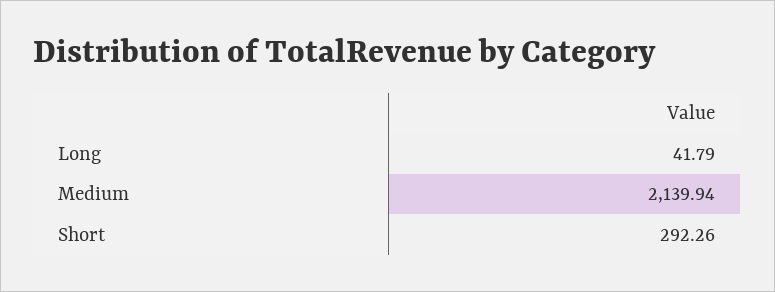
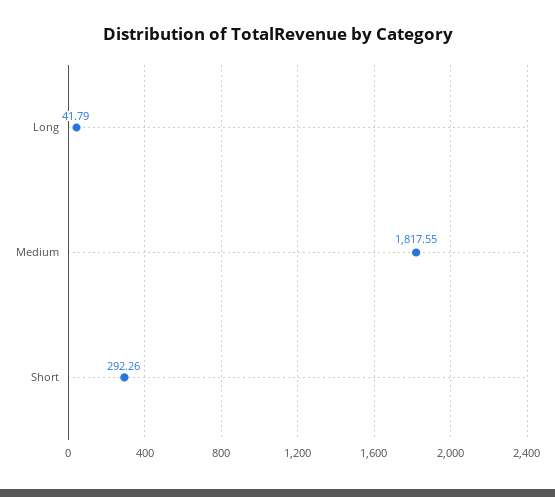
  {
    "Long": 41.79,
-   "Medium": 2139.94,
+   "Medium": 1817.55,
    "Short": 292.26
  }

